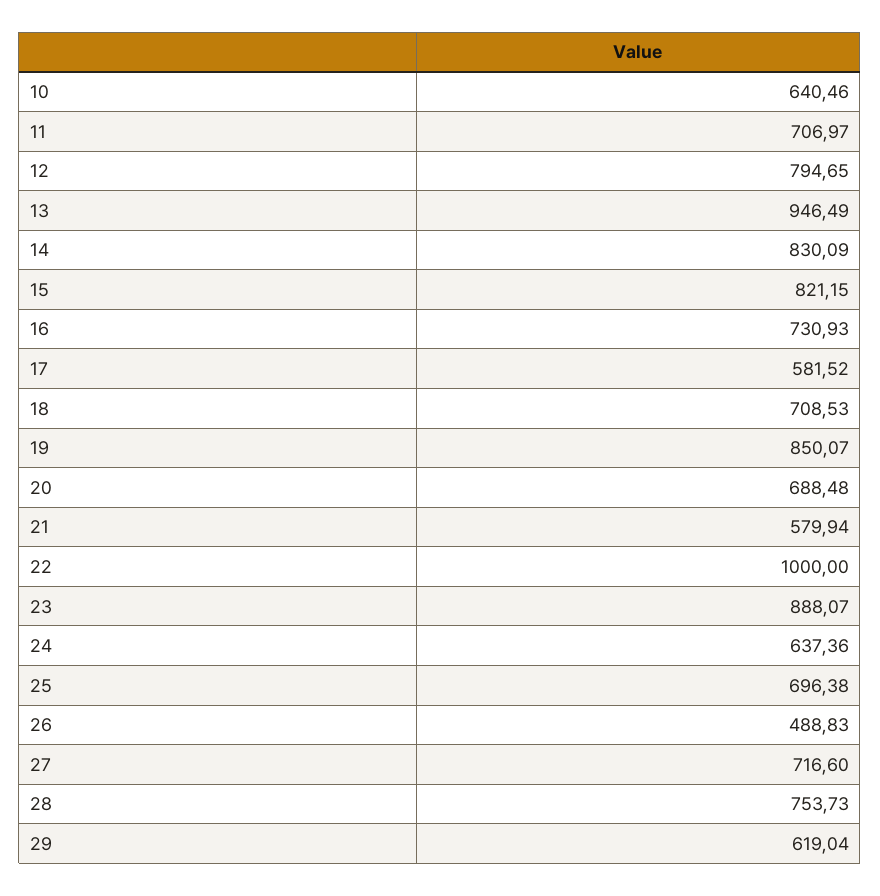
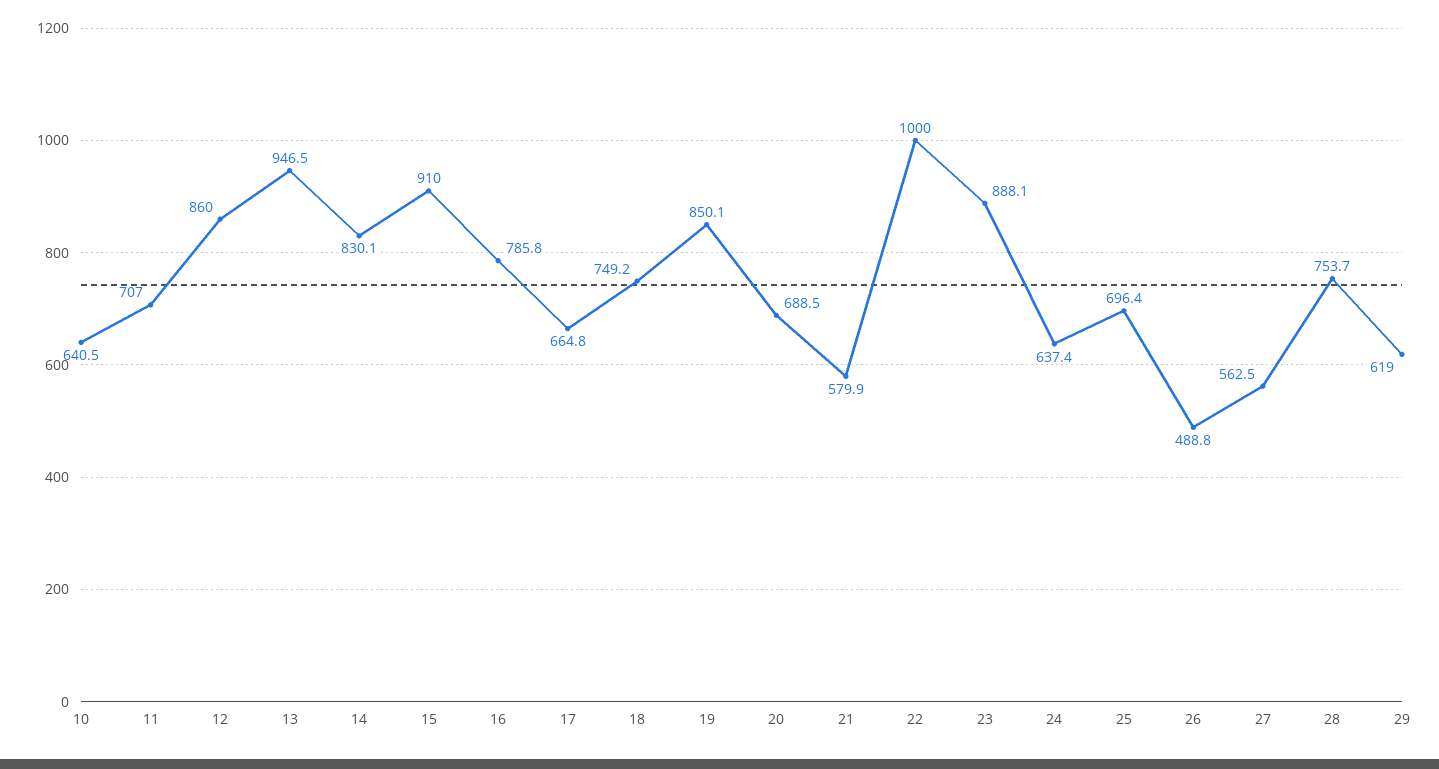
  {
    "10": 640.46,
    "11": 706.97,
-   "12": 794.65,
+   "12": 860,
    "13": 946.49,
    "14": 830.09,
-   "15": 821.15,
+   "15": 910,
-   "16": 730.93,
+   "16": 785.8,
-   "17": 581.52,
+   "17": 664.8,
-   "18": 708.53,
+   "18": 749.2,
    "19": 850.07,
    "20": 688.48,
    "21": 579.94,
    "22": 1000,
    "23": 888.07,
    "24": 637.36,
    "25": 696.38,
    "26": 488.83,
-   "27": 716.6,
+   "27": 562.5,
    "28": 753.73,
    "29": 619.04
  }

